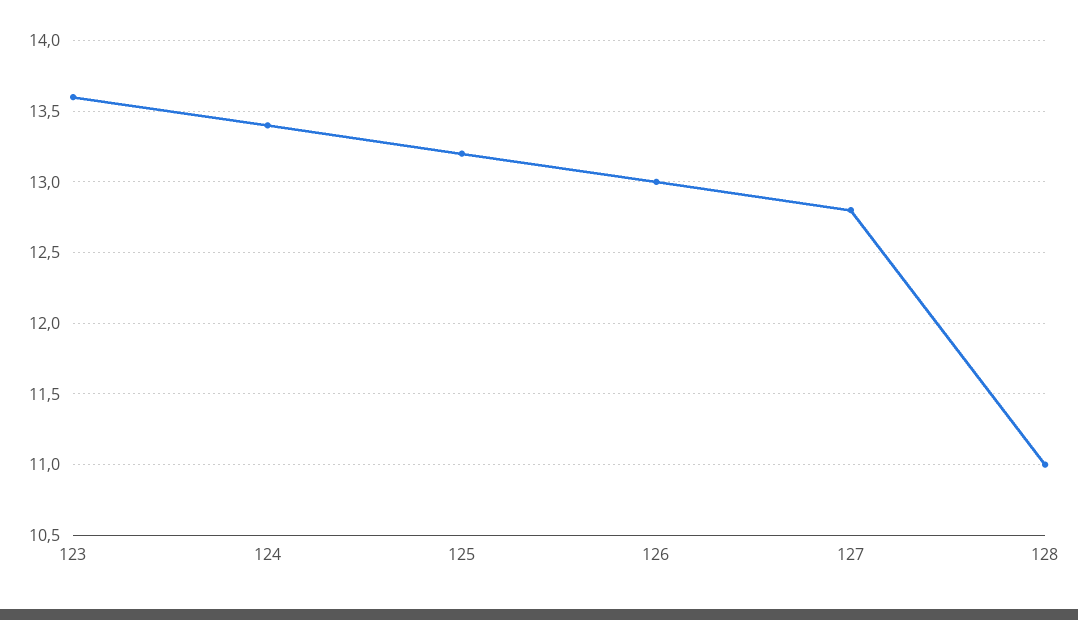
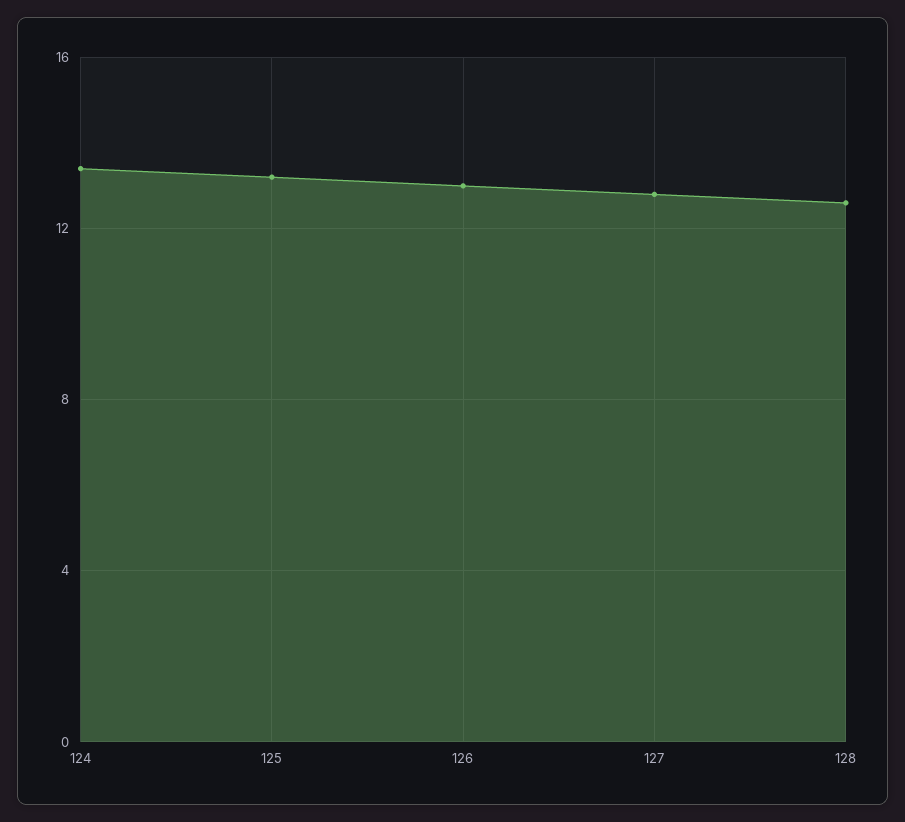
  {
-   "123": 13.6,
    "124": 13.4,
    "125": 13.2,
    "126": 13,
    "127": 12.8,
-   "128": 11
+   "128": 12.5
  }

